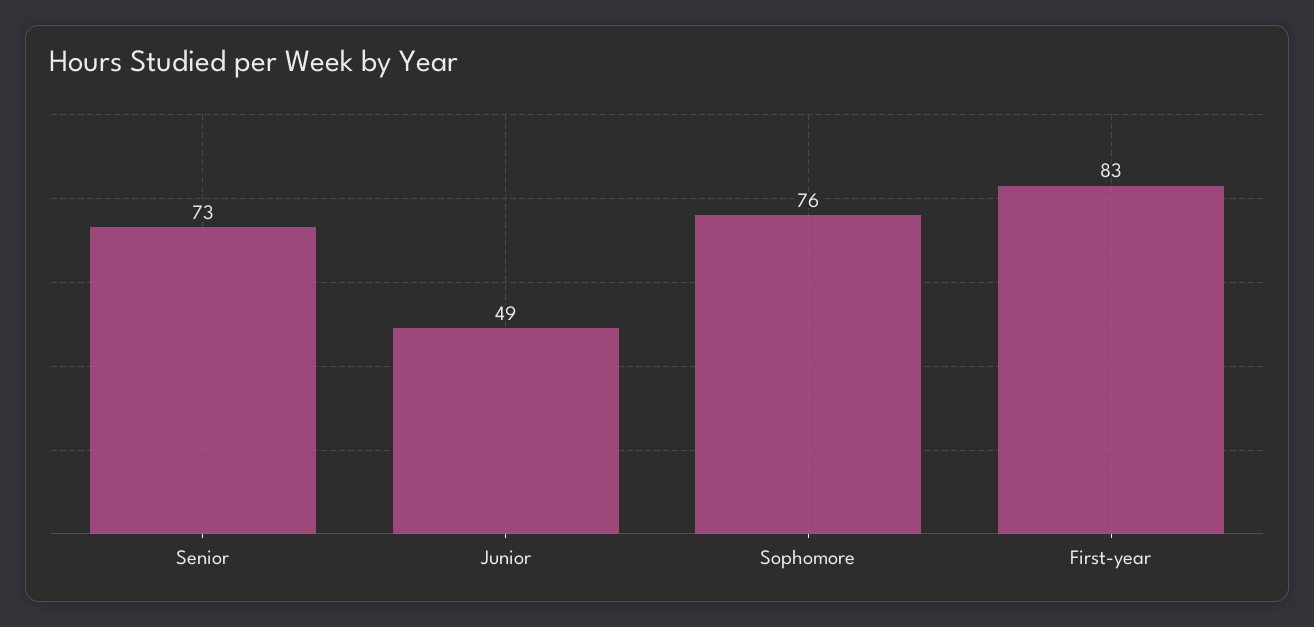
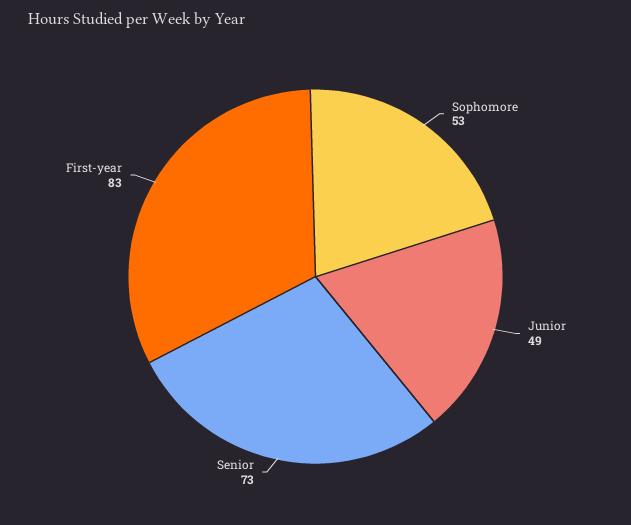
  {
    "Senior": 73,
    "Junior": 49,
-   "Sophomore": 76,
+   "Sophomore": 53,
    "First-year": 83
  }

